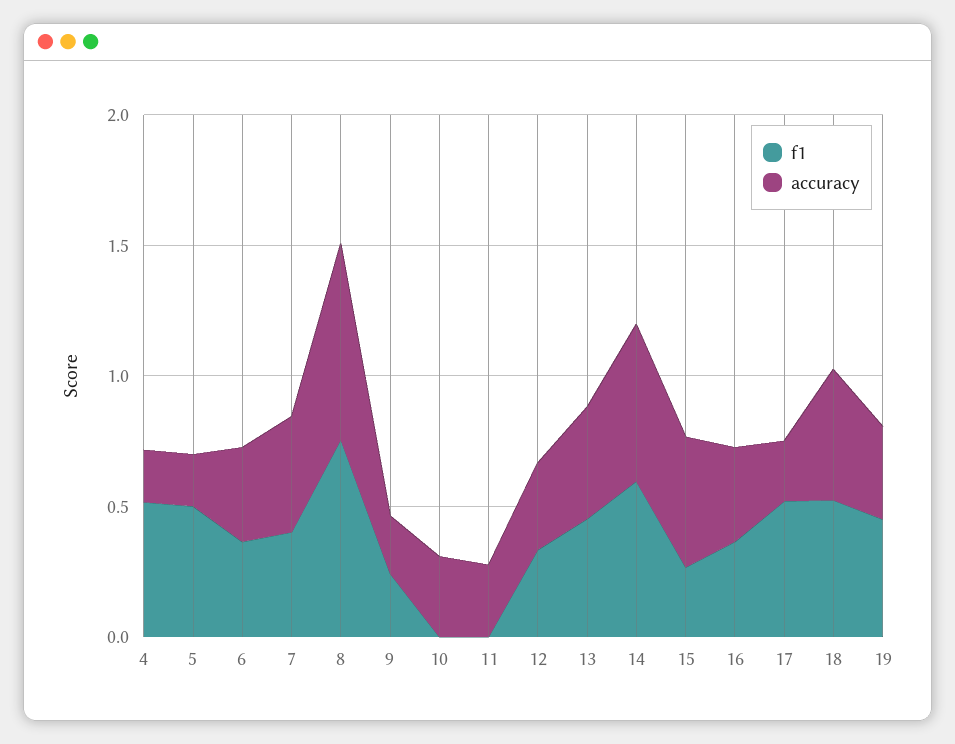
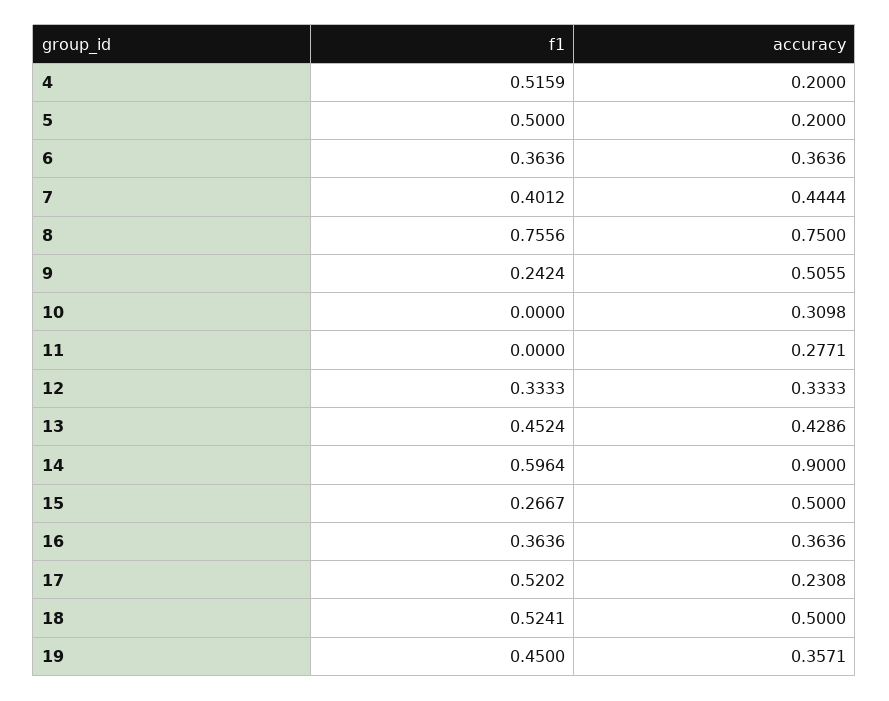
  {
    "f1": {
      "4": 0.5159,
      "5": 0.5,
      "6": 0.3636,
      "7": 0.4012,
      "8": 0.7556,
      "9": 0.2424,
      "10": 0,
      "11": 0,
      "12": 0.3333,
      "13": 0.4524,
      "14": 0.5964,
      "15": 0.2667,
      "16": 0.3636,
      "17": 0.5202,
      "18": 0.5241,
      "19": 0.45
    },
    "accuracy": {
      "4": 0.2,
      "5": 0.2,
      "6": 0.3636,
      "7": 0.4444,
      "8": 0.75,
-     "9": 0.2,
+     "9": 0.5055,
      "10": 0.3098,
      "11": 0.2771,
      "12": 0.3333,
      "13": 0.4286,
-     "14": 0.6,
+     "14": 0.9,
      "15": 0.5,
      "16": 0.3636,
      "17": 0.2308,
      "18": 0.5,
      "19": 0.3571
    }
  }

